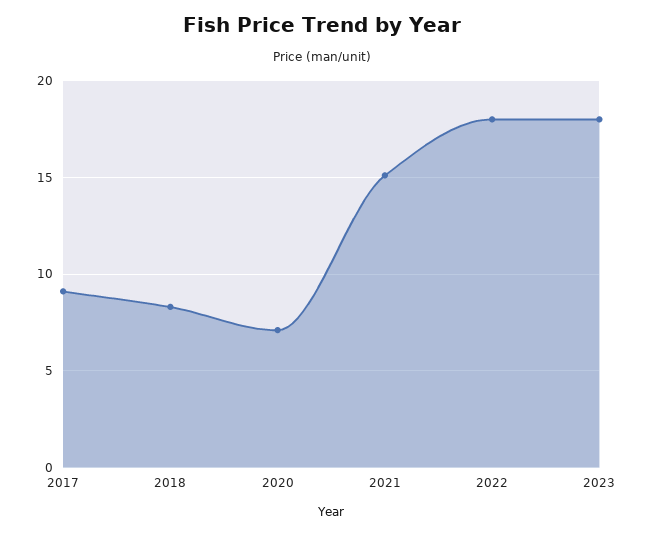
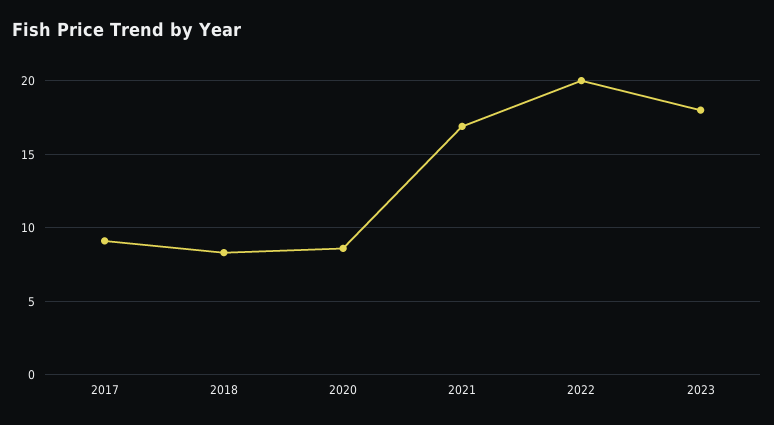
  {
    "2017": 9,
    "2018": 8.5,
-   "2020": 7,
+   "2020": 8.5,
-   "2021": 15,
+   "2021": 17,
-   "2022": 18,
+   "2022": 20,
    "2023": 18
  }

